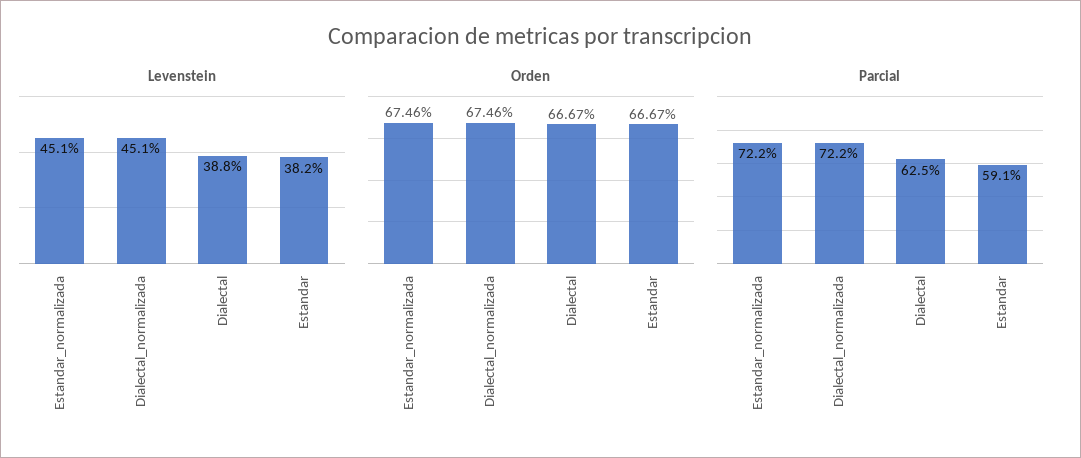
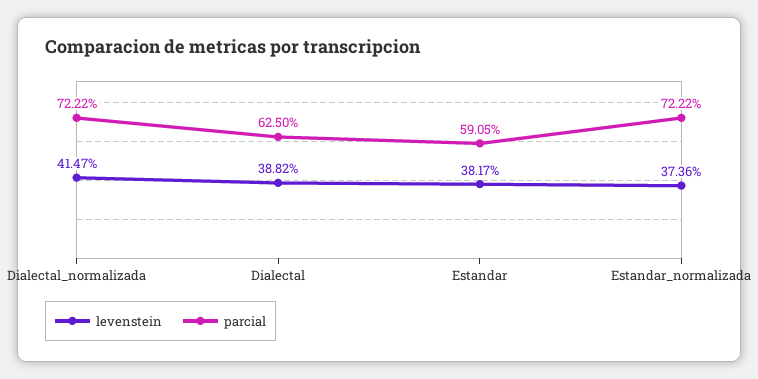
  {
    "Levenstein": {
-     "Estandar_normalizada": 45.1,
+     "Estandar_normalizada": 37.36,
-     "Dialectal_normalizada": 45.1,
+     "Dialectal_normalizada": 41.47,
      "Dialectal": 38.82,
      "Estandar": 38.17
    },
-   "Orden": {
-     "Estandar_normalizada": 67.46,
-     "Dialectal_normalizada": 67.46,
-     "Dialectal": 66.67,
-     "Estandar": 66.67
-   },
    "Parcial": {
      "Estandar_normalizada": 72.22,
      "Dialectal_normalizada": 72.22,
      "Dialectal": 62.5,
      "Estandar": 59.05
    }
  }

